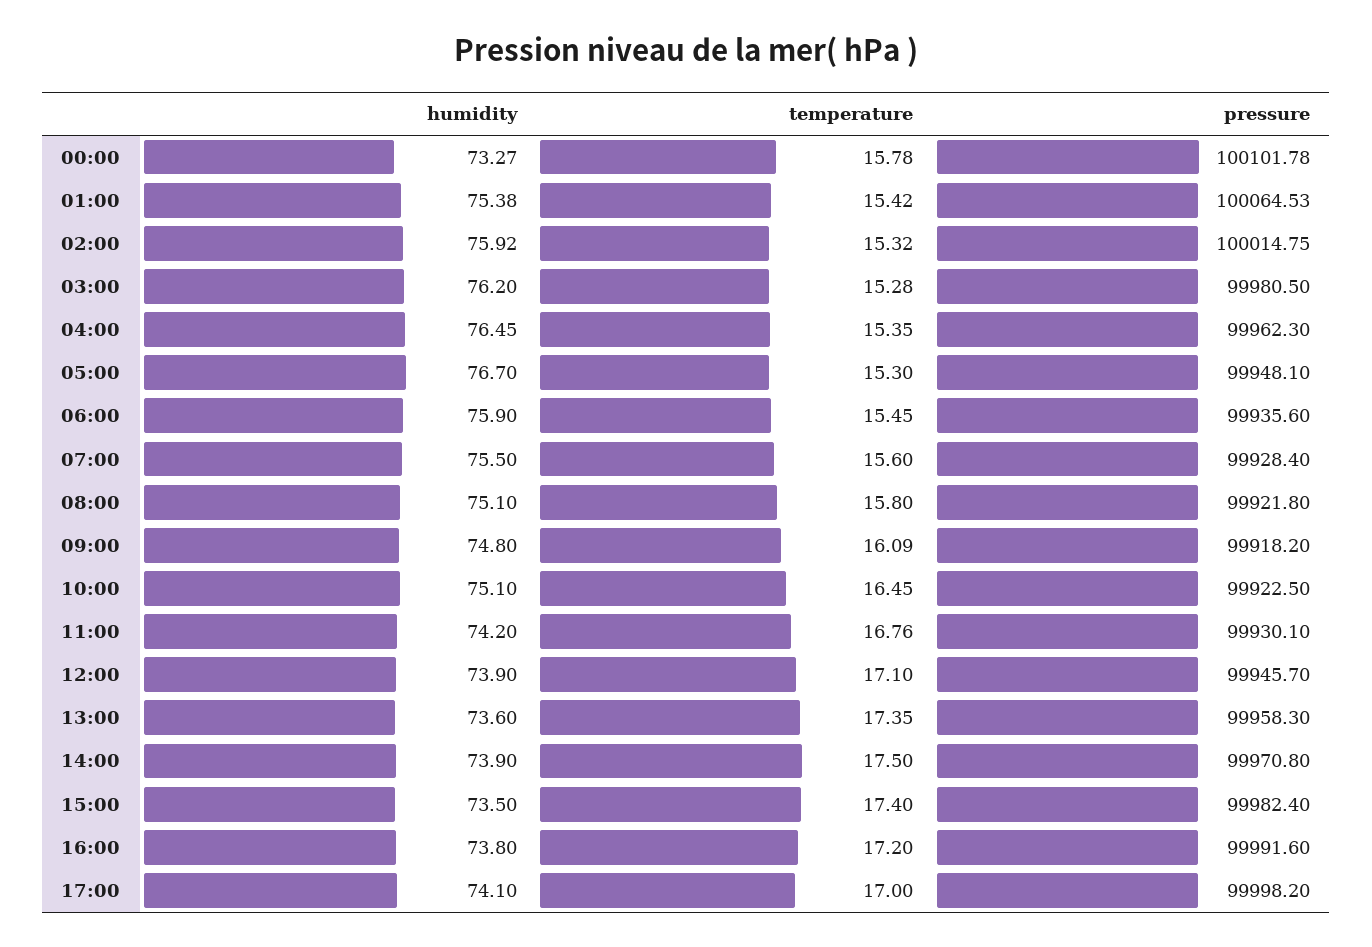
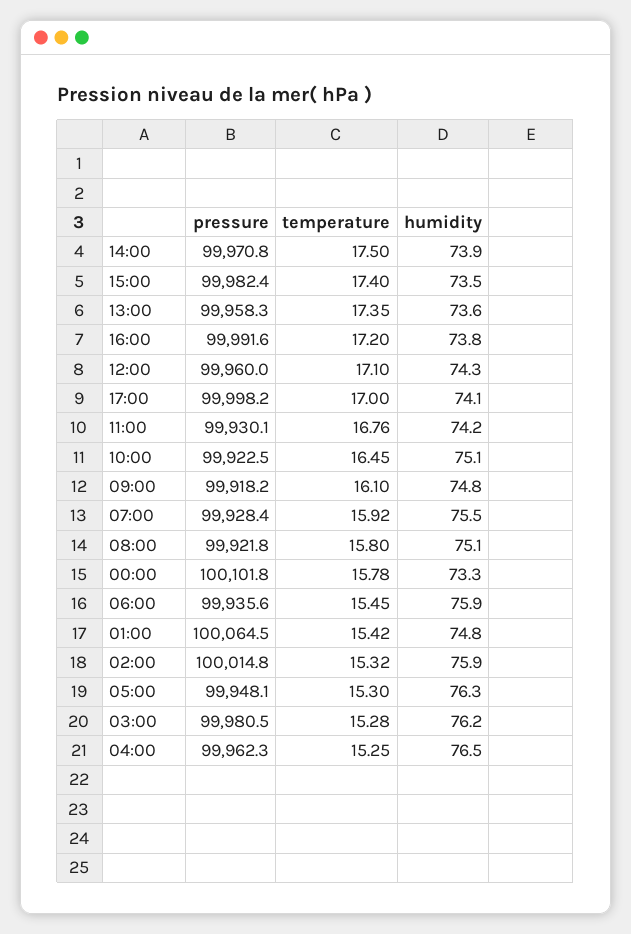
  {
    "humidity": {
      "00:00": 73.27,
-     "01:00": 75.38,
+     "01:00": 74.8,
      "02:00": 75.92,
      "03:00": 76.2,
      "04:00": 76.45,
-     "05:00": 76.7,
+     "05:00": 76.3,
      "06:00": 75.9,
      "07:00": 75.5,
      "08:00": 75.1,
      "09:00": 74.8,
      "10:00": 75.1,
      "11:00": 74.2,
-     "12:00": 73.9,
+     "12:00": 74.3,
      "13:00": 73.6,
      "14:00": 73.9,
      "15:00": 73.5,
      "16:00": 73.8,
      "17:00": 74.1
    },
    "temperature": {
      "00:00": 15.78,
      "01:00": 15.42,
      "02:00": 15.32,
      "03:00": 15.28,
-     "04:00": 15.35,
+     "04:00": 15.25,
      "05:00": 15.3,
      "06:00": 15.45,
-     "07:00": 15.6,
+     "07:00": 15.92,
      "08:00": 15.8,
-     "09:00": 16.09,
+     "09:00": 16.1,
      "10:00": 16.45,
      "11:00": 16.76,
      "12:00": 17.1,
      "13:00": 17.35,
      "14:00": 17.5,
      "15:00": 17.4,
      "16:00": 17.2,
      "17:00": 17
    },
    "pressure": {
      "00:00": 100101.78,
      "01:00": 100064.53,
      "02:00": 100014.75,
      "03:00": 99980.5,
      "04:00": 99962.3,
      "05:00": 99948.1,
      "06:00": 99935.6,
      "07:00": 99928.4,
      "08:00": 99921.8,
      "09:00": 99918.2,
      "10:00": 99922.5,
      "11:00": 99930.1,
-     "12:00": 99945.7,
+     "12:00": 99960,
      "13:00": 99958.3,
      "14:00": 99970.8,
      "15:00": 99982.4,
      "16:00": 99991.6,
      "17:00": 99998.2
    }
  }

